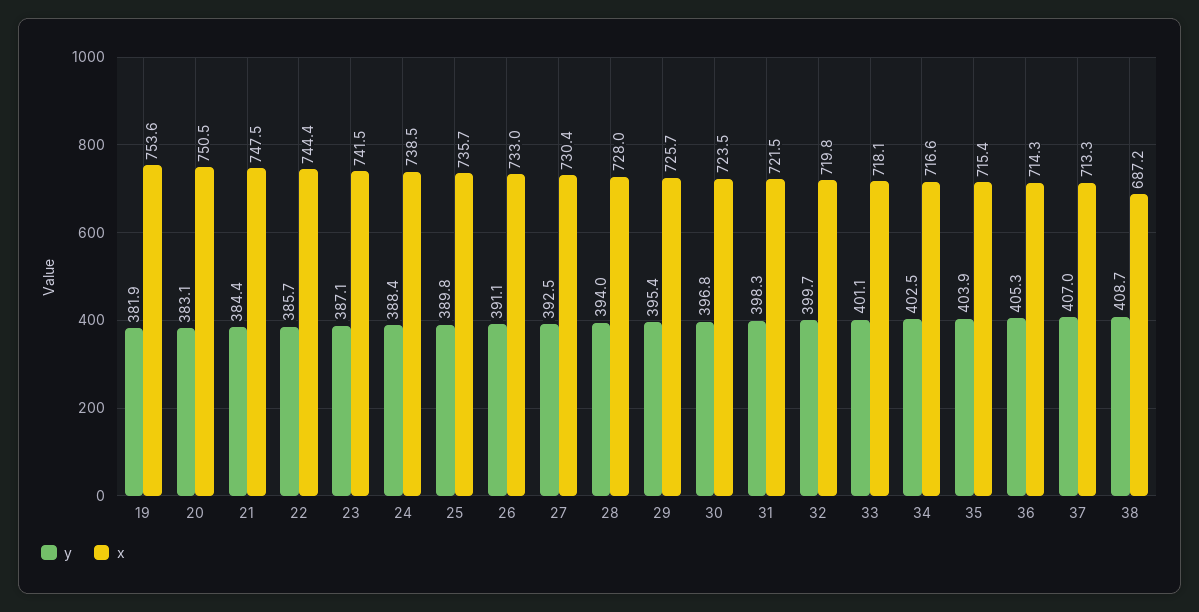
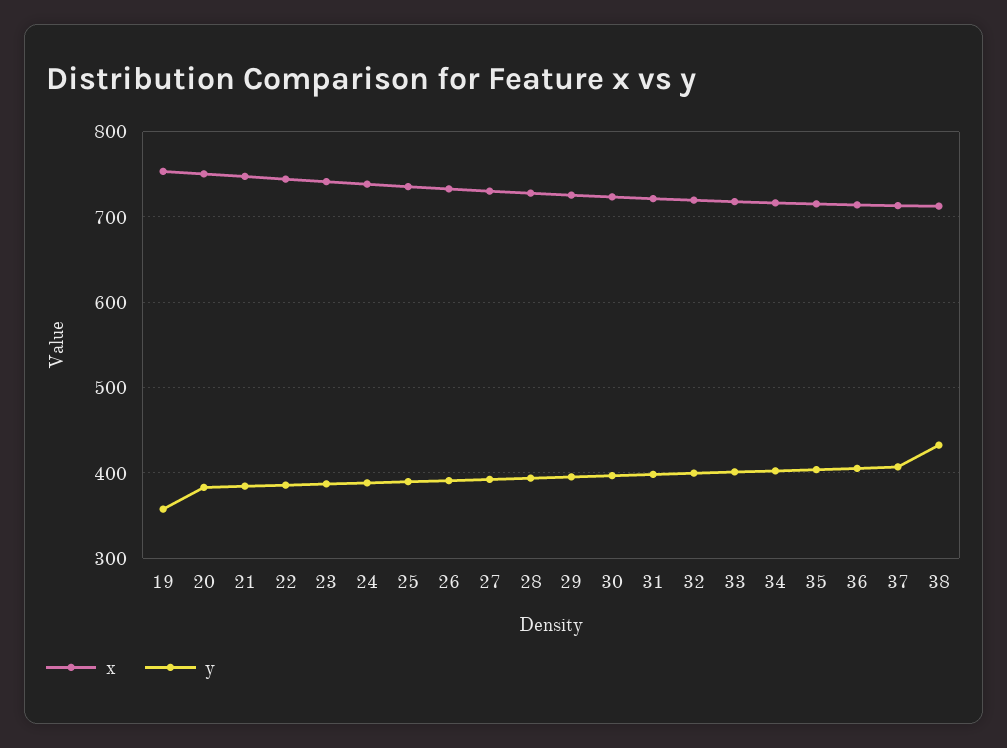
  {
    "y": {
-     "19": 381.9,
+     "19": 360,
      "20": 383.1,
      "21": 384.4,
      "22": 385.7,
      "23": 387.1,
      "24": 388.4,
      "25": 389.8,
      "26": 391.1,
      "27": 392.5,
      "28": 394,
      "29": 395.4,
      "30": 396.8,
      "31": 398.3,
      "32": 399.7,
      "33": 401.1,
      "34": 402.5,
      "35": 403.9,
      "36": 405.3,
      "37": 407,
-     "38": 408.7
+     "38": 430
    },
    "x": {
      "19": 753.6,
      "20": 750.5,
      "21": 747.5,
      "22": 744.4,
      "23": 741.5,
      "24": 738.5,
      "25": 735.7,
      "26": 733,
      "27": 730.4,
      "28": 728,
      "29": 725.7,
      "30": 723.5,
      "31": 721.5,
      "32": 719.8,
      "33": 718.1,
      "34": 716.6,
      "35": 715.4,
      "36": 714.3,
      "37": 713.3,
-     "38": 687.2
+     "38": 710
    }
  }

